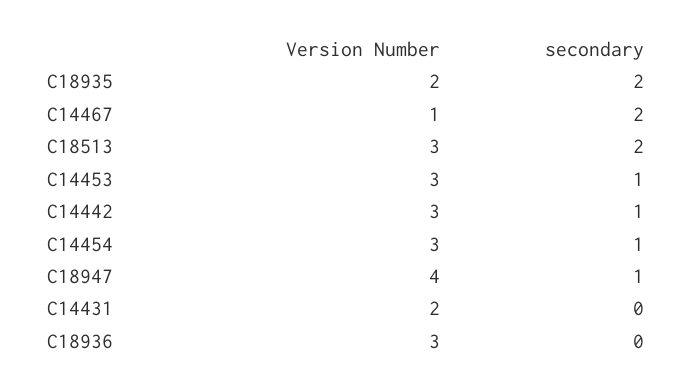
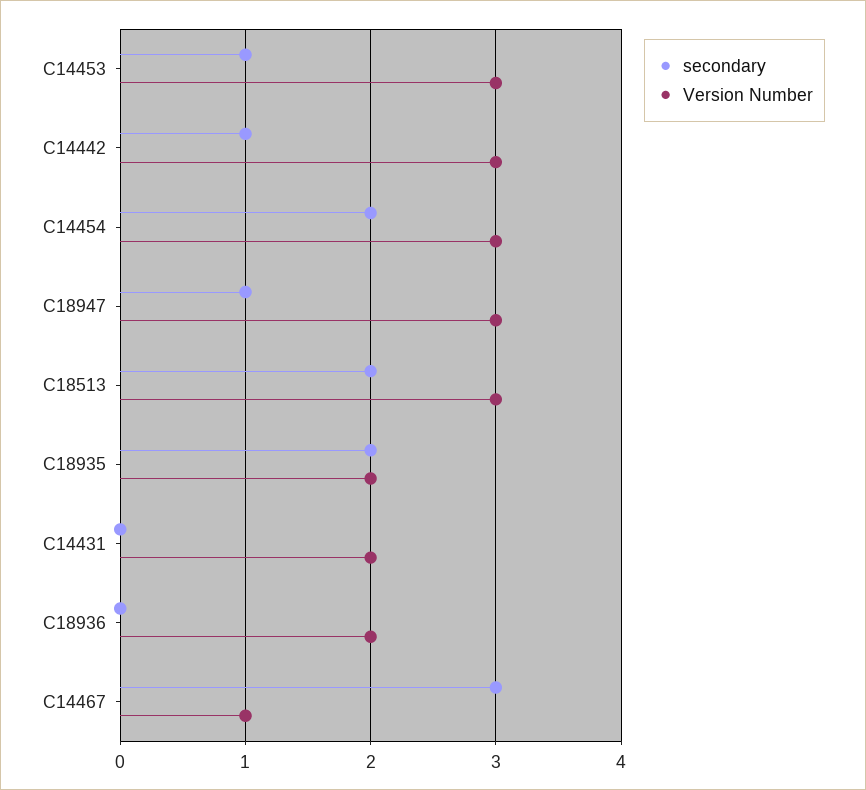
  {
    "Version Number": {
      "C18935": 2,
      "C14467": 1,
      "C18513": 3,
      "C14453": 3,
      "C14442": 3,
      "C14454": 3,
-     "C18947": 4,
+     "C18947": 3,
      "C14431": 2,
-     "C18936": 3
+     "C18936": 2
    },
    "secondary": {
      "C18935": 2,
-     "C14467": 2,
+     "C14467": 3,
      "C18513": 2,
      "C14453": 1,
      "C14442": 1,
-     "C14454": 1,
+     "C14454": 2,
      "C18947": 1,
      "C14431": 0,
      "C18936": 0
    }
  }

